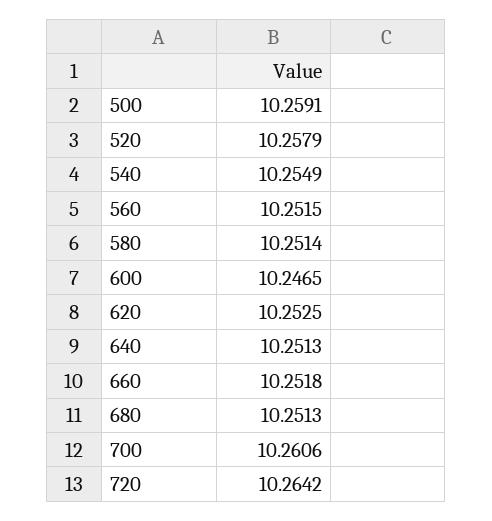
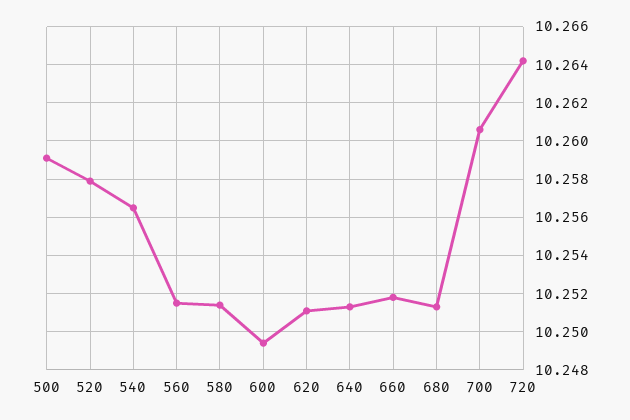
  {
    "500": 10.2591,
    "520": 10.2579,
-   "540": 10.2549,
+   "540": 10.2565,
    "560": 10.2515,
    "580": 10.2514,
-   "600": 10.2465,
+   "600": 10.2495,
-   "620": 10.2525,
+   "620": 10.251,
    "640": 10.2513,
    "660": 10.2518,
    "680": 10.2513,
    "700": 10.2606,
    "720": 10.2642
  }

